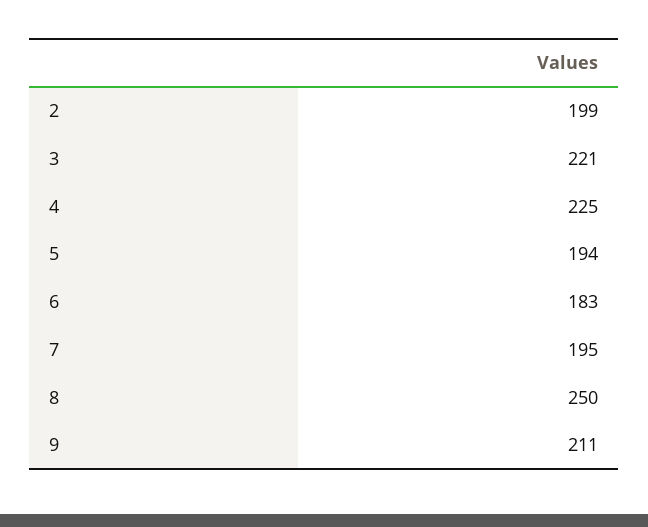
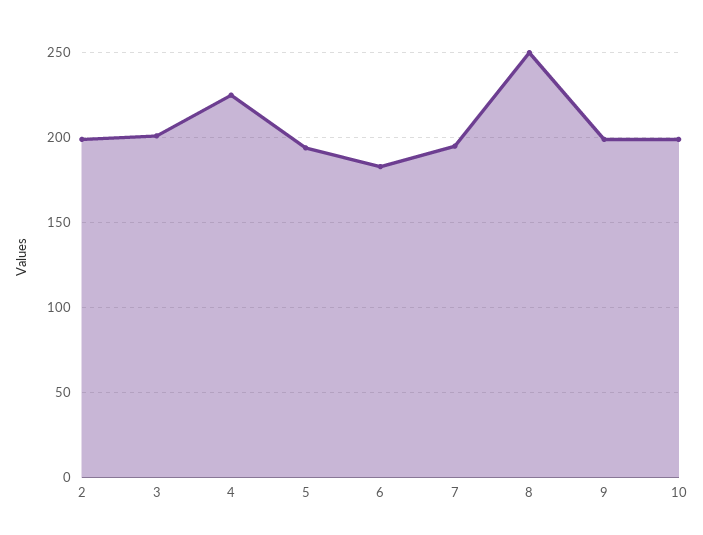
  {
    "2": 199,
-   "3": 221,
+   "3": 200,
    "4": 225,
    "5": 194,
    "6": 183,
    "7": 195,
    "8": 250,
-   "9": 211
+   "9": 200,
+   "10": 200
  }

